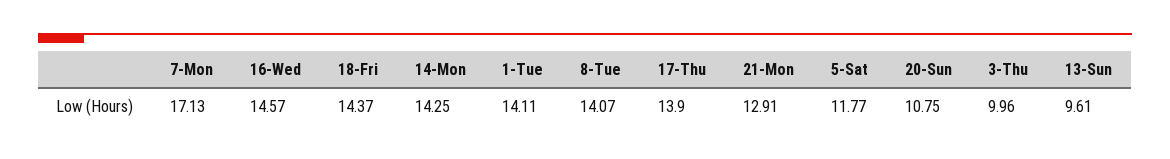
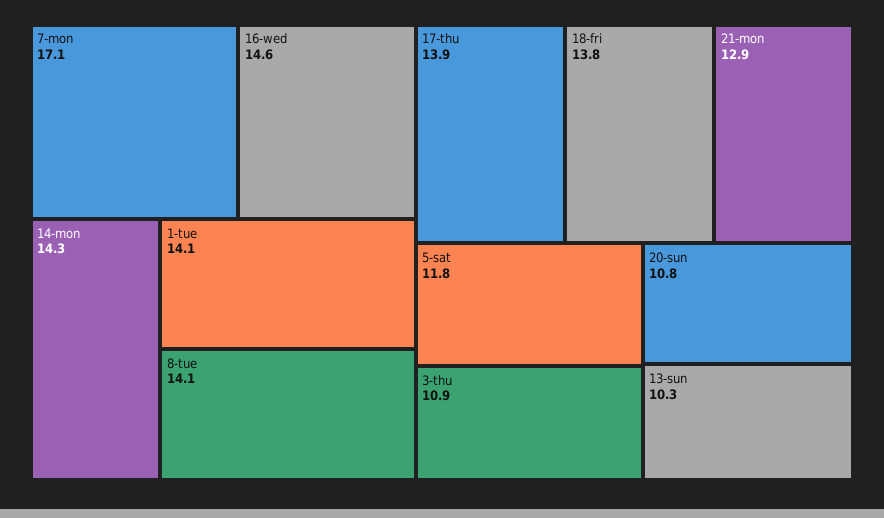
  {
    "7-Mon": 17.13,
    "16-Wed": 14.57,
-   "18-Fri": 14.37,
+   "18-Fri": 13.8,
    "14-Mon": 14.25,
    "1-Tue": 14.11,
    "8-Tue": 14.07,
    "17-Thu": 13.9,
    "21-Mon": 12.91,
    "5-Sat": 11.77,
    "20-Sun": 10.75,
-   "3-Thu": 9.96,
+   "3-Thu": 10.9,
-   "13-Sun": 9.61
+   "13-Sun": 10.3
  }

